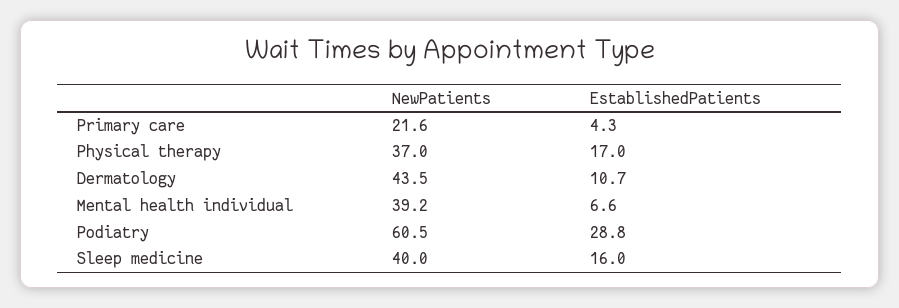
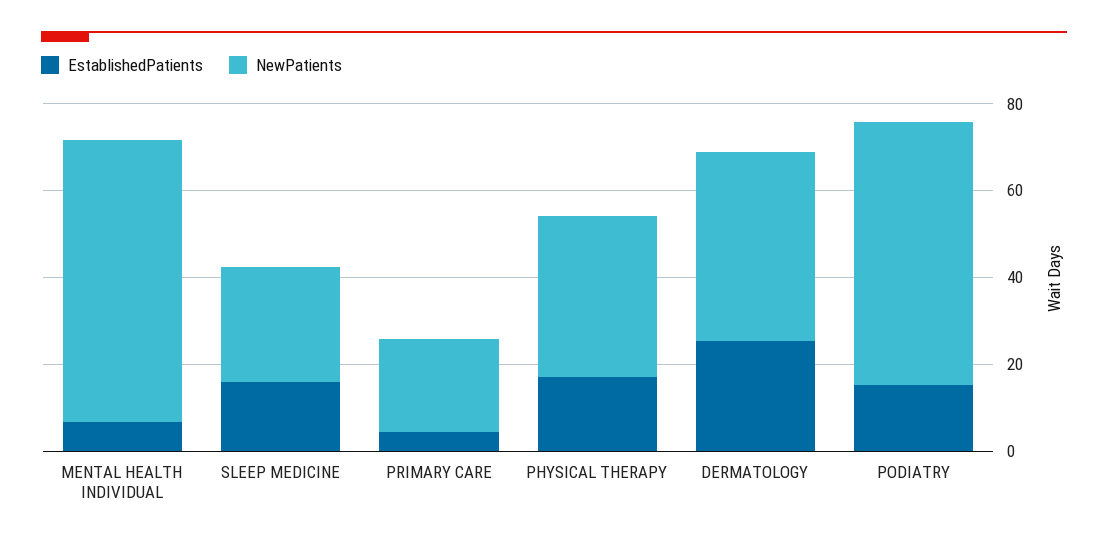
  {
    "NewPatients": {
      "Primary care": 21.6,
      "Physical therapy": 37,
      "Dermatology": 43.5,
-     "Mental health individual": 39.2,
+     "Mental health individual": 65,
      "Podiatry": 60.5,
-     "Sleep medicine": 40
+     "Sleep medicine": 25
    },
    "EstablishedPatients": {
      "Primary care": 4.3,
      "Physical therapy": 17,
-     "Dermatology": 10.7,
+     "Dermatology": 25,
      "Mental health individual": 6.6,
-     "Podiatry": 28.8,
+     "Podiatry": 15,
      "Sleep medicine": 16
    }
  }

